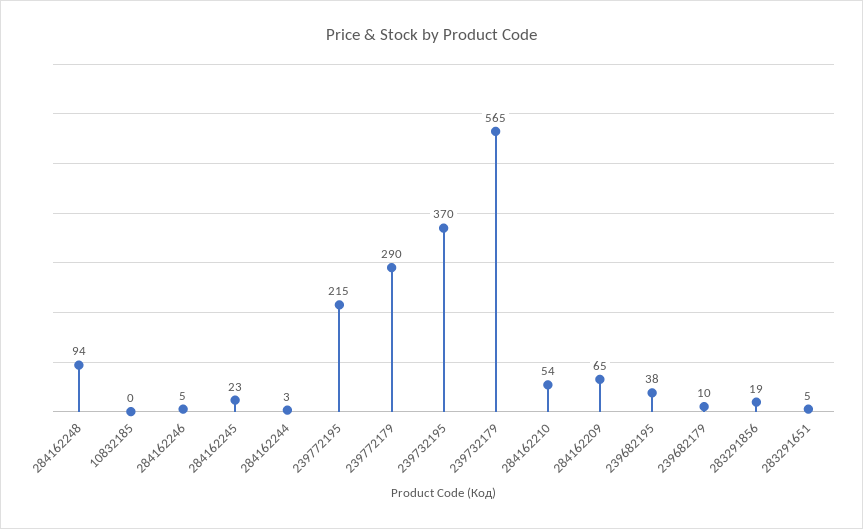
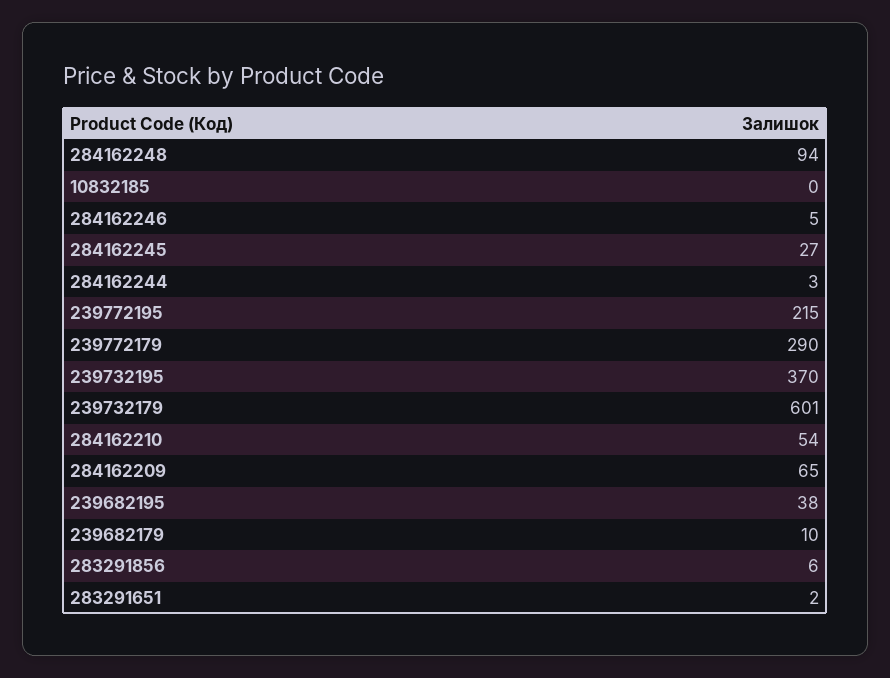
  {
    "284162248": 94,
    "10832185": 0,
    "284162246": 5,
-   "284162245": 23,
+   "284162245": 27,
    "284162244": 3,
    "239772195": 215,
    "239772179": 290,
    "239732195": 370,
-   "239732179": 565,
+   "239732179": 601,
    "284162210": 54,
    "284162209": 65,
    "239682195": 38,
    "239682179": 10,
-   "283291856": 19,
+   "283291856": 6,
-   "283291651": 5
+   "283291651": 2
  }

